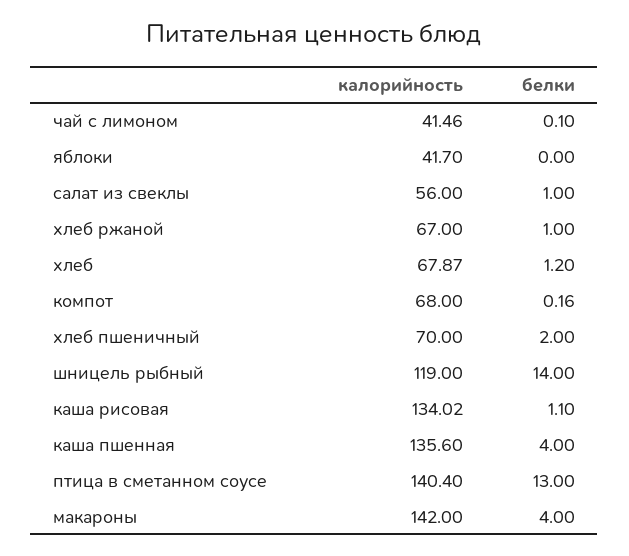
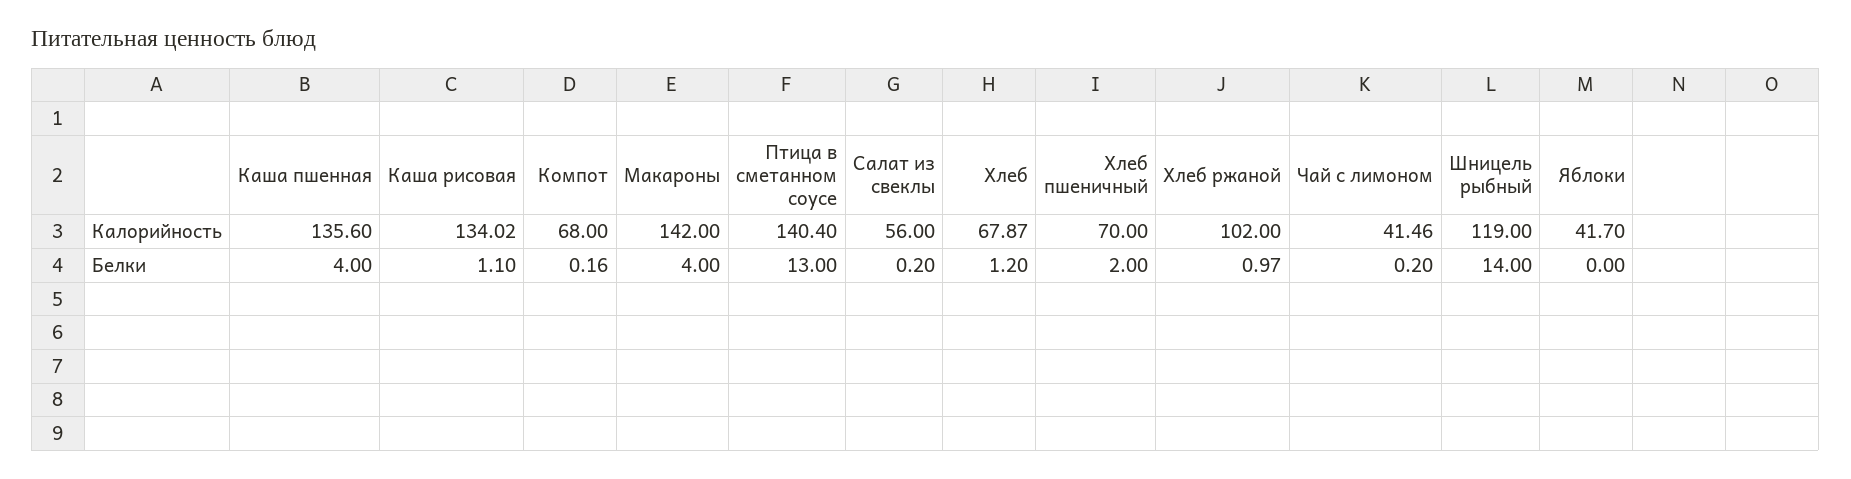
  {
    "калорийность": {
      "чай с лимоном": 41.46,
      "яблоки": 41.7,
      "салат из свеклы": 56,
-     "хлеб ржаной": 67,
+     "хлеб ржаной": 102,
      "хлеб": 67.87,
      "компот": 68,
      "хлеб пшеничный": 70,
      "шницель рыбный": 119,
      "каша рисовая": 134.02,
      "каша пшенная": 135.6,
      "птица в сметанном соусе": 140.4,
      "макароны": 142
    },
    "белки": {
-     "чай с лимоном": 0.1,
+     "чай с лимоном": 0.2,
      "яблоки": 0,
-     "салат из свеклы": 1,
+     "салат из свеклы": 0.2,
-     "хлеб ржаной": 1,
+     "хлеб ржаной": 0.97,
      "хлеб": 1.2,
      "компот": 0.16,
      "хлеб пшеничный": 2,
      "шницель рыбный": 14,
      "каша рисовая": 1.1,
      "каша пшенная": 4,
      "птица в сметанном соусе": 13,
      "макароны": 4
    }
  }

